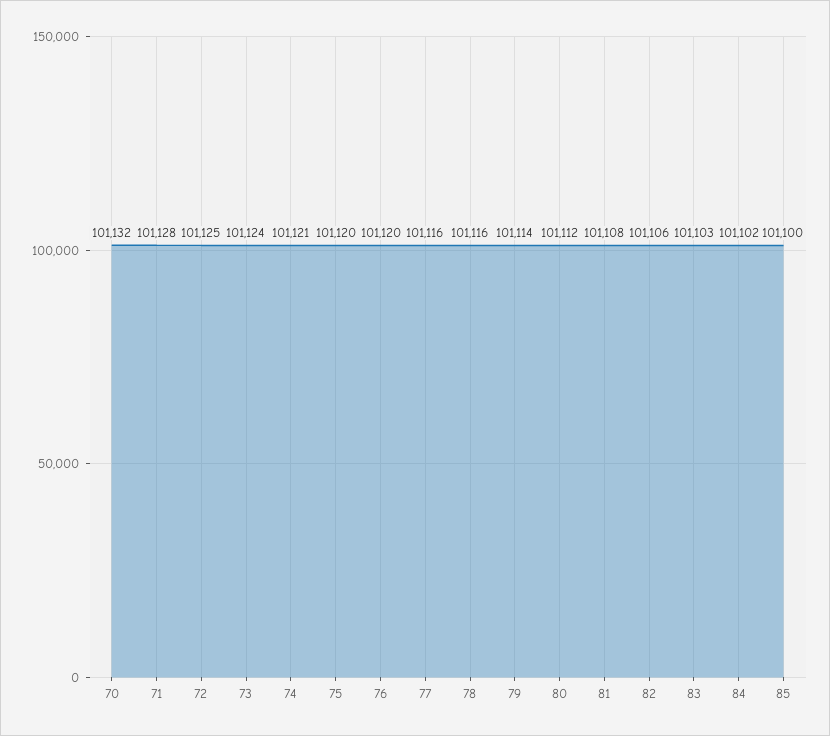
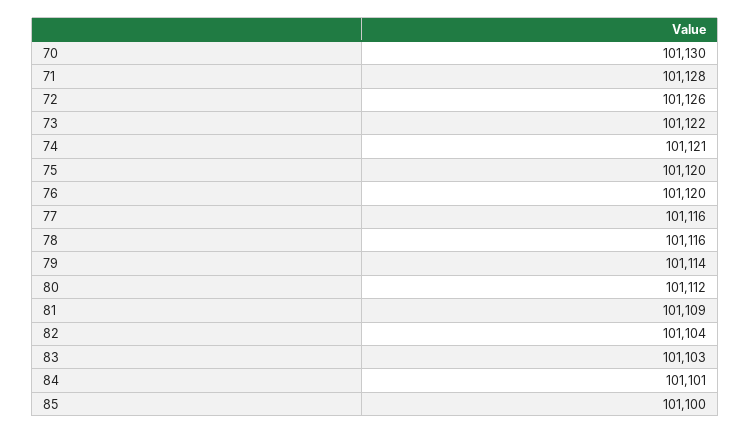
  {
-   "70": 101132,
+   "70": 101130,
    "71": 101128,
-   "72": 101125,
+   "72": 101126,
-   "73": 101124,
+   "73": 101122,
    "74": 101121,
    "75": 101120,
    "76": 101120,
    "77": 101116,
    "78": 101116,
    "79": 101114,
    "80": 101112,
-   "81": 101108,
+   "81": 101109,
-   "82": 101106,
+   "82": 101104,
    "83": 101103,
-   "84": 101102,
+   "84": 101101,
    "85": 101100
  }

